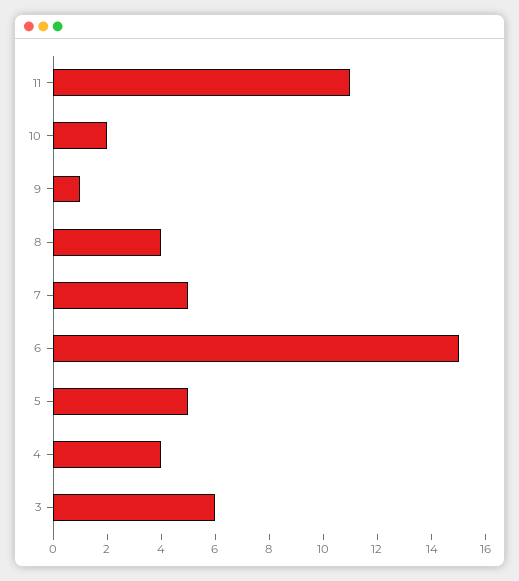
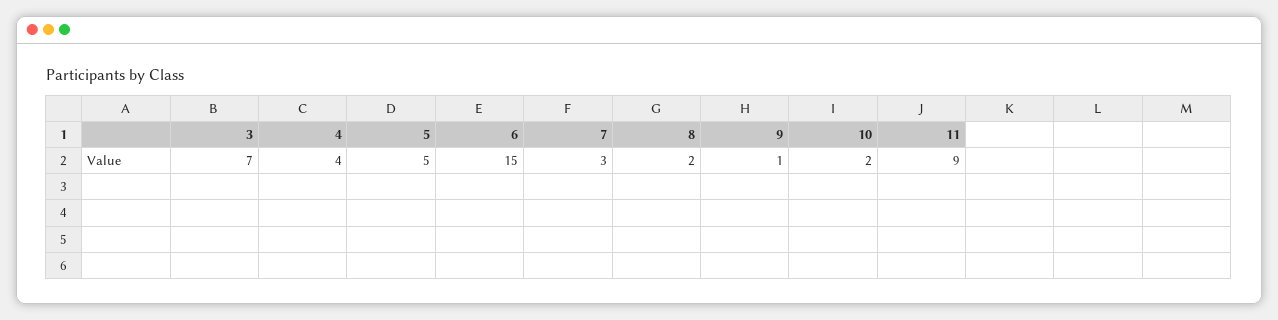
  {
-   "11": 11,
+   "11": 9,
    "10": 2,
    "9": 1,
-   "8": 4,
+   "8": 2,
-   "7": 5,
+   "7": 3,
    "6": 15,
    "5": 5,
    "4": 4,
-   "3": 6
+   "3": 7
  }

